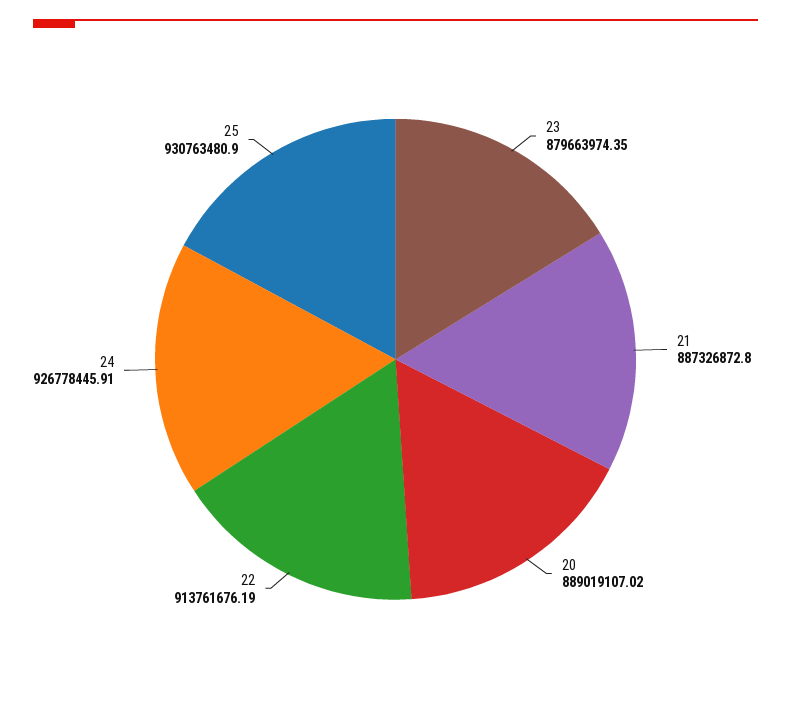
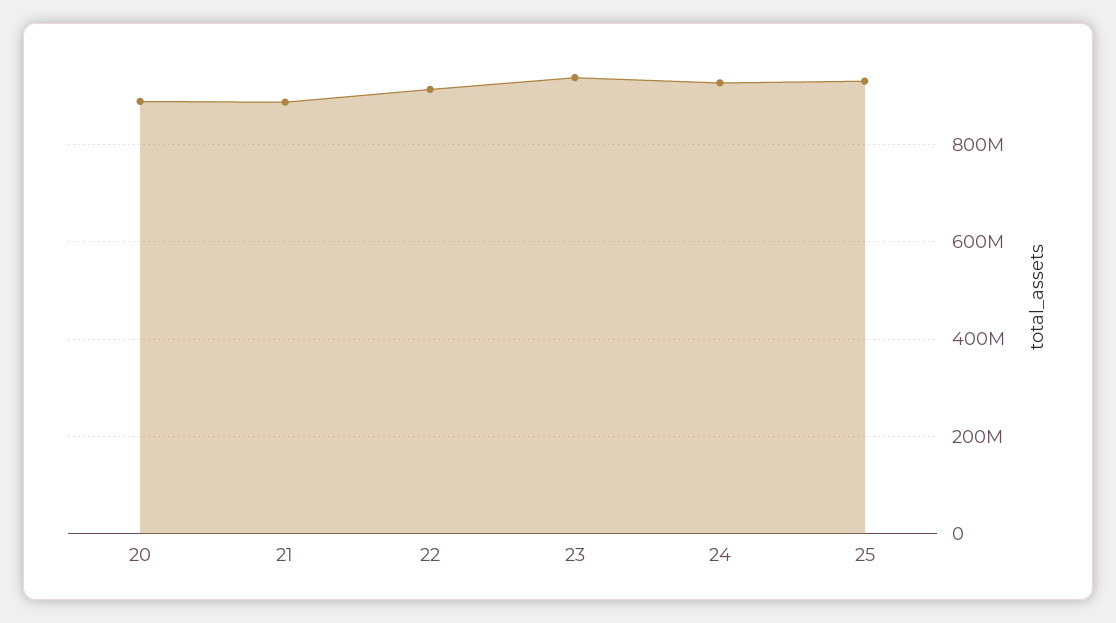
  {
-   "23": 879663974.35,
+   "23": 940000000,
    "21": 887326872.8,
    "20": 889019107.02,
    "22": 913761676.19,
    "24": 926778445.91,
    "25": 930763480.9
  }

